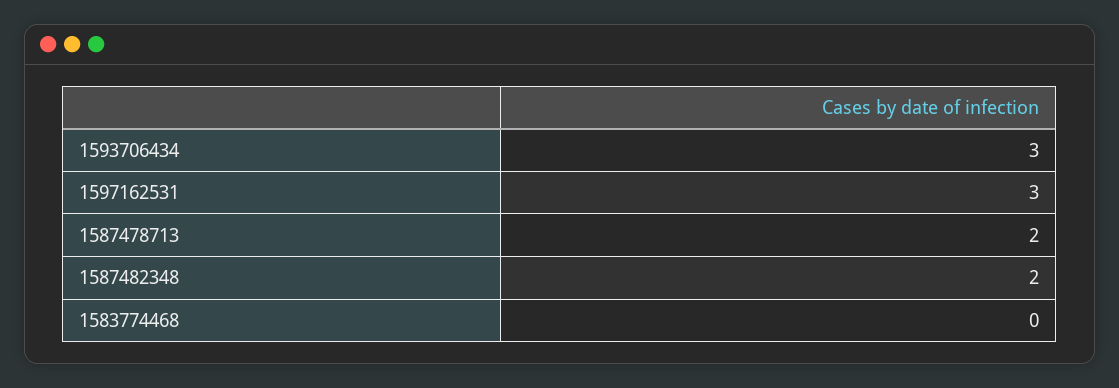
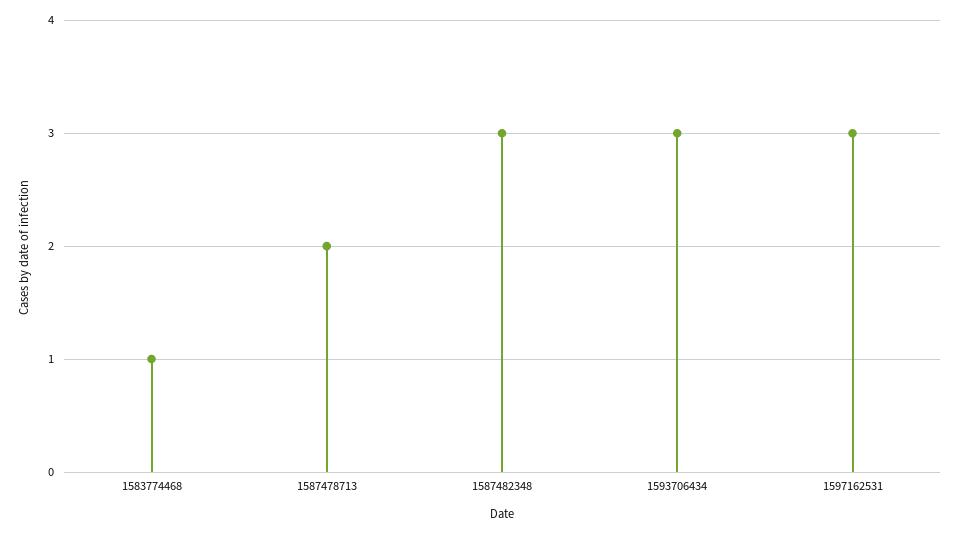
  {
    "1593706434": 3,
    "1597162531": 3,
    "1587478713": 2,
-   "1587482348": 2,
+   "1587482348": 3,
-   "1583774468": 0
+   "1583774468": 1
  }

